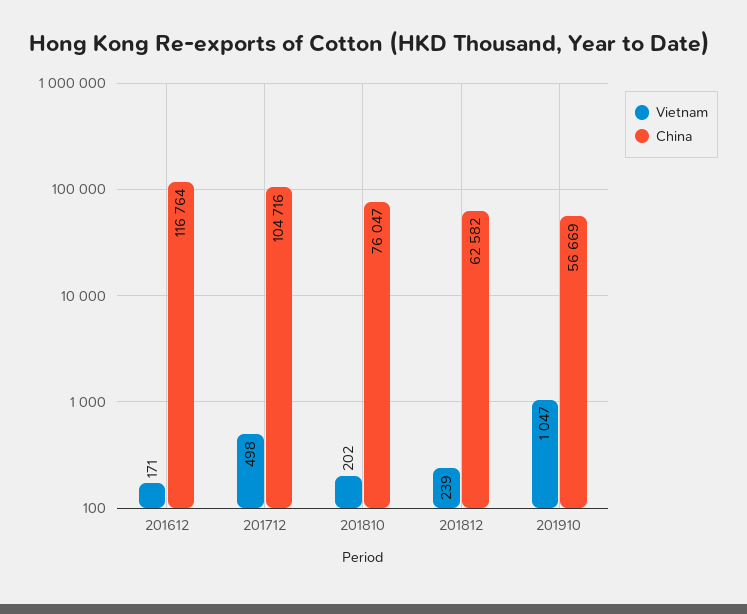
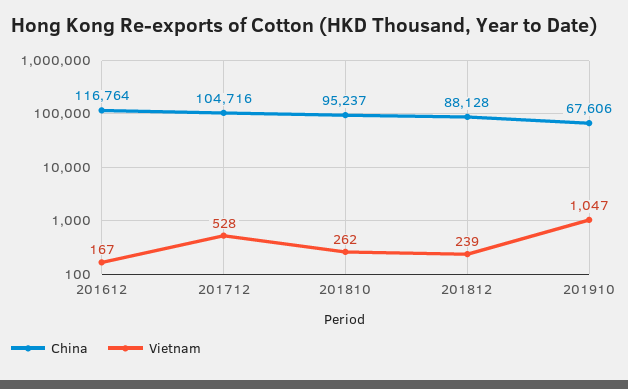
  {
    "Vietnam": {
-     "201612": 171,
+     "201612": 167,
-     "201712": 498,
+     "201712": 528,
-     "201810": 202,
+     "201810": 262,
      "201812": 239,
      "201910": 1047
    },
    "China": {
      "201612": 116764,
      "201712": 104716,
-     "201810": 76047,
+     "201810": 95237,
-     "201812": 62582,
+     "201812": 88128,
-     "201910": 56669
+     "201910": 67606
    }
  }

